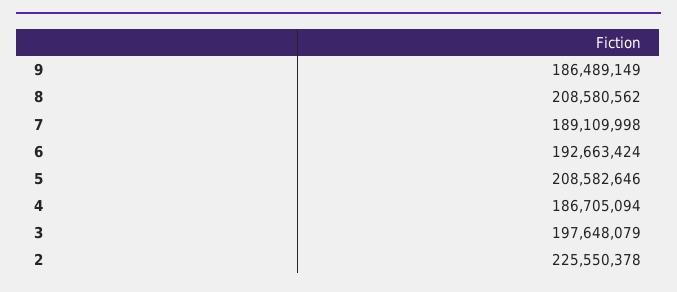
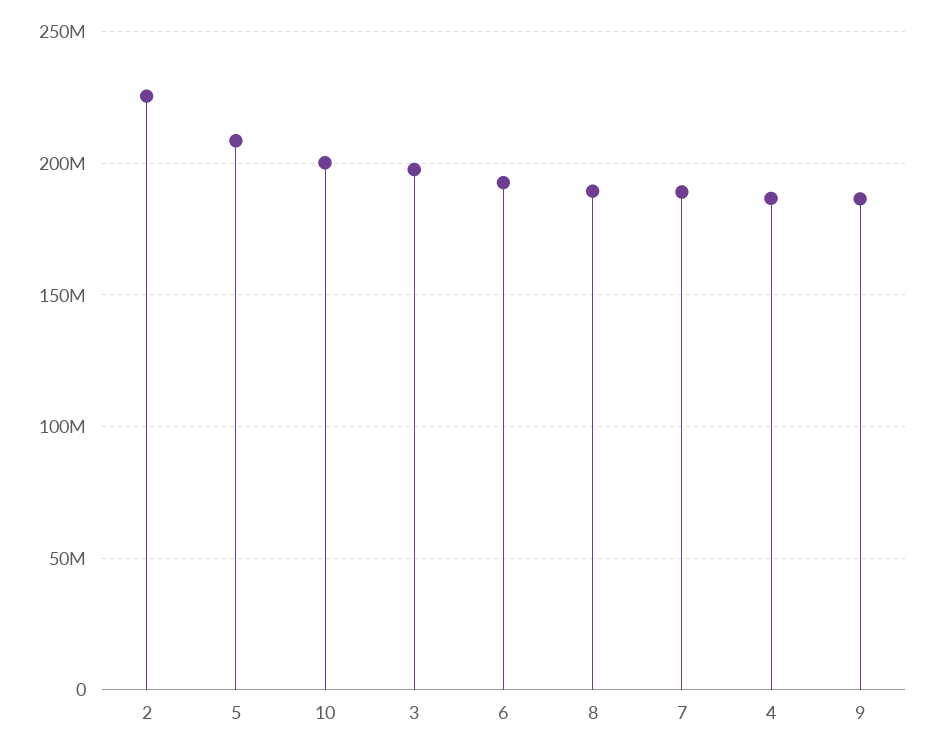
  {
    "9": 186489149,
-   "8": 208580562,
+   "8": 190000000,
    "7": 189109998,
    "6": 192663424,
    "5": 208582646,
    "4": 186705094,
    "3": 197648079,
-   "2": 225550378
+   "2": 225550378,
+   "10": 200000000
  }

